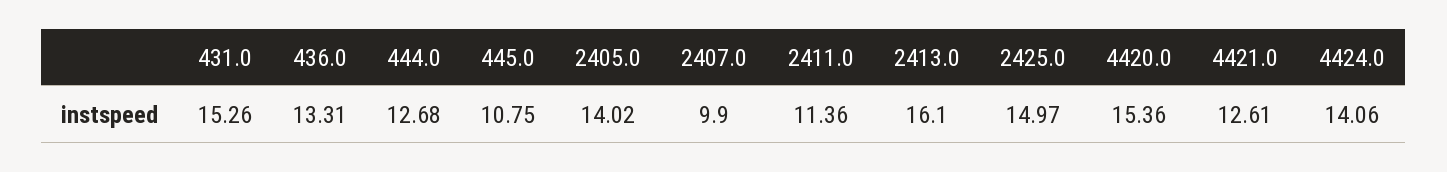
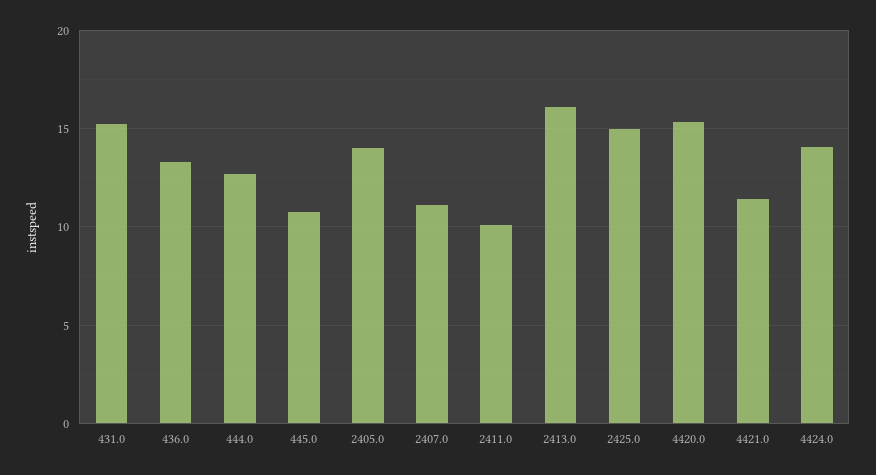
  {
    "431.0": 15.26,
    "436.0": 13.31,
    "444.0": 12.68,
    "445.0": 10.75,
    "2405.0": 14.02,
-   "2407.0": 9.9,
+   "2407.0": 11,
-   "2411.0": 11.36,
+   "2411.0": 10,
    "2413.0": 16.1,
    "2425.0": 14.97,
    "4420.0": 15.36,
-   "4421.0": 12.61,
+   "4421.0": 11.5,
    "4424.0": 14.06
  }

